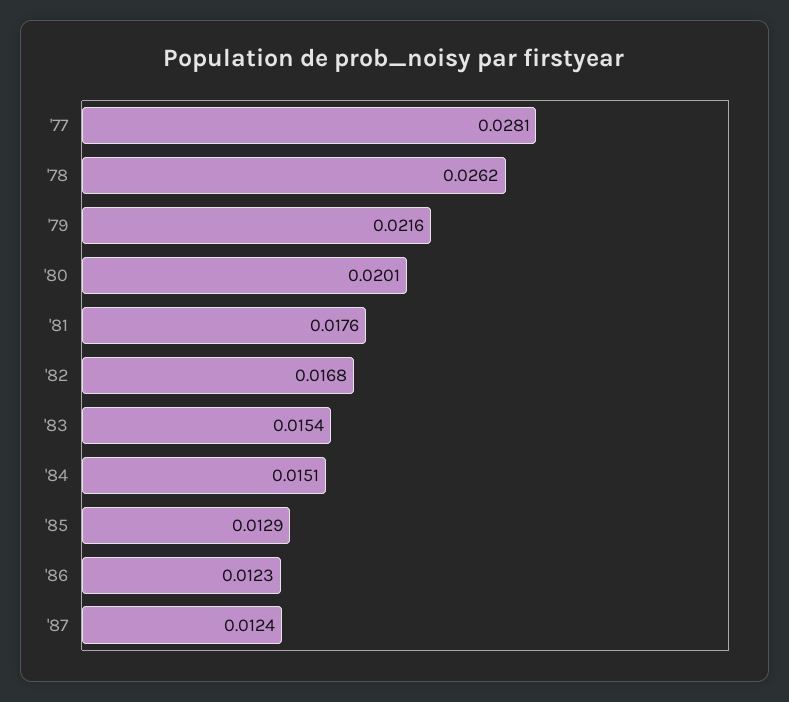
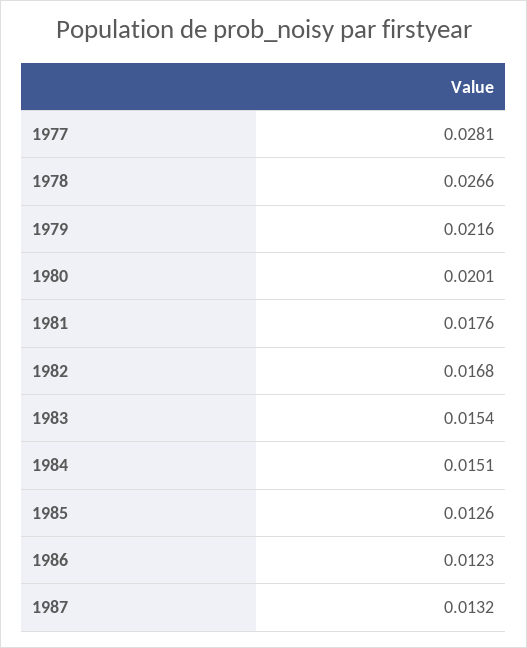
  {
    "'77": 0.0281,
-   "'78": 0.0262,
+   "'78": 0.0266,
    "'79": 0.0216,
    "'80": 0.0201,
    "'81": 0.0176,
    "'82": 0.0168,
    "'83": 0.0154,
    "'84": 0.0151,
-   "'85": 0.0129,
+   "'85": 0.0126,
    "'86": 0.0123,
-   "'87": 0.0124
+   "'87": 0.0132
  }

